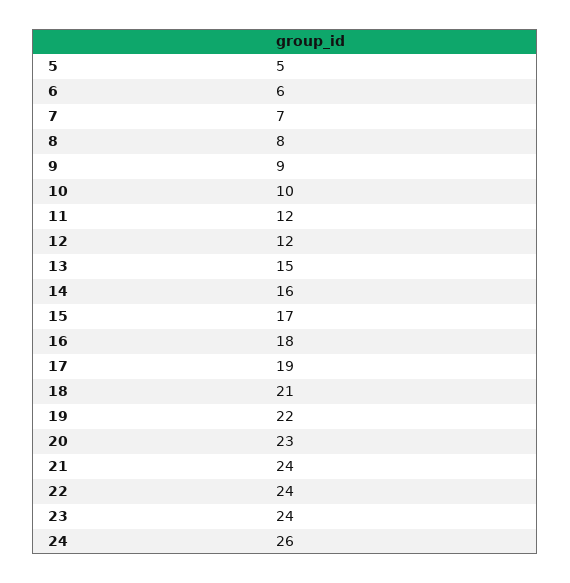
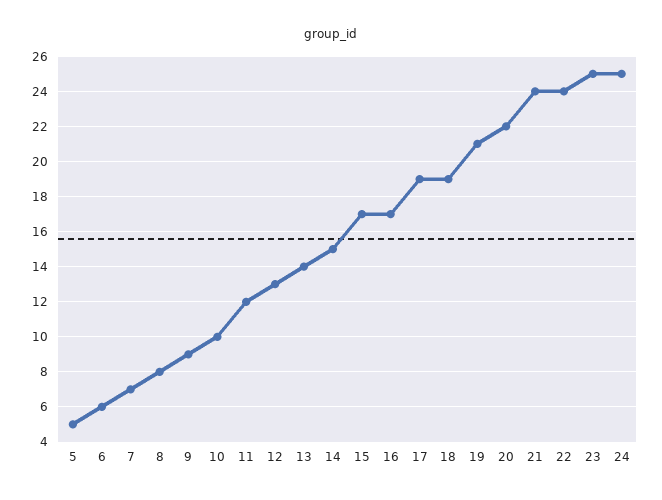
  {
    "5": 5,
    "6": 6,
    "7": 7,
    "8": 8,
    "9": 9,
    "10": 10,
    "11": 12,
-   "12": 12,
+   "12": 13,
-   "13": 15,
+   "13": 14,
-   "14": 16,
+   "14": 15,
    "15": 17,
-   "16": 18,
+   "16": 17,
    "17": 19,
-   "18": 21,
+   "18": 19,
-   "19": 22,
+   "19": 21,
-   "20": 23,
+   "20": 22,
    "21": 24,
    "22": 24,
-   "23": 24,
+   "23": 25,
-   "24": 26
+   "24": 25
  }

